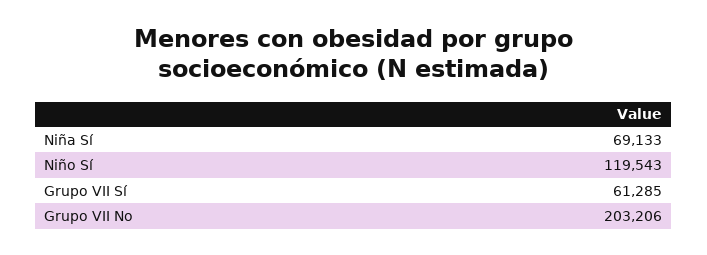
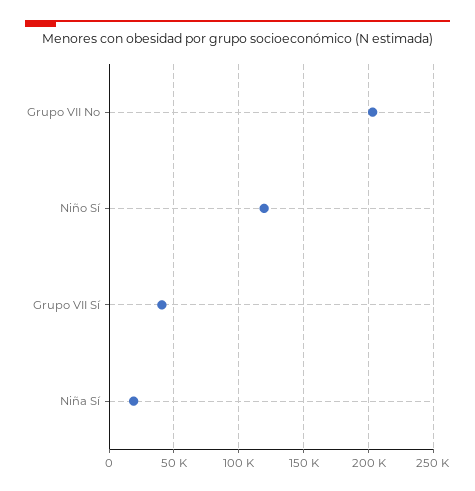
  {
-   "Niña Sí": 69133,
+   "Niña Sí": 20000,
    "Niño Sí": 119543,
-   "Grupo VII Sí": 61285,
+   "Grupo VII Sí": 40000,
    "Grupo VII No": 203206
  }

